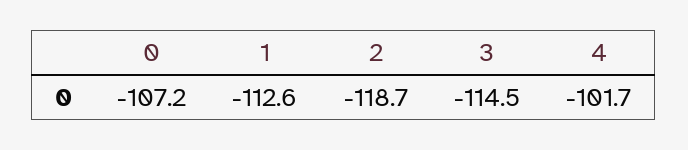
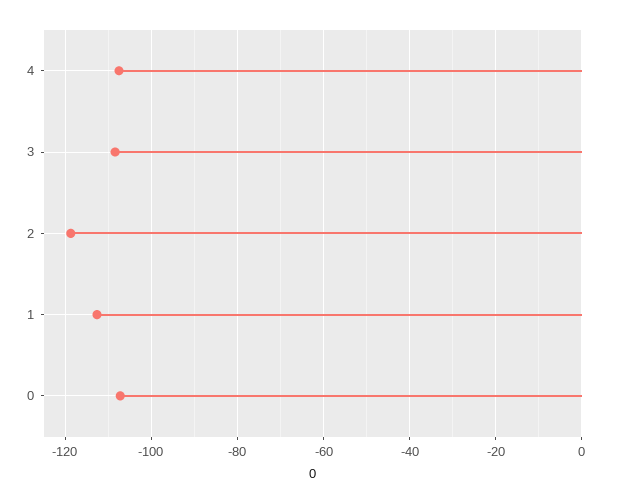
  {
    "0": -107.2,
    "1": -112.6,
    "2": -118.7,
-   "3": -114.5,
+   "3": -108,
-   "4": -101.7
+   "4": -108
  }

